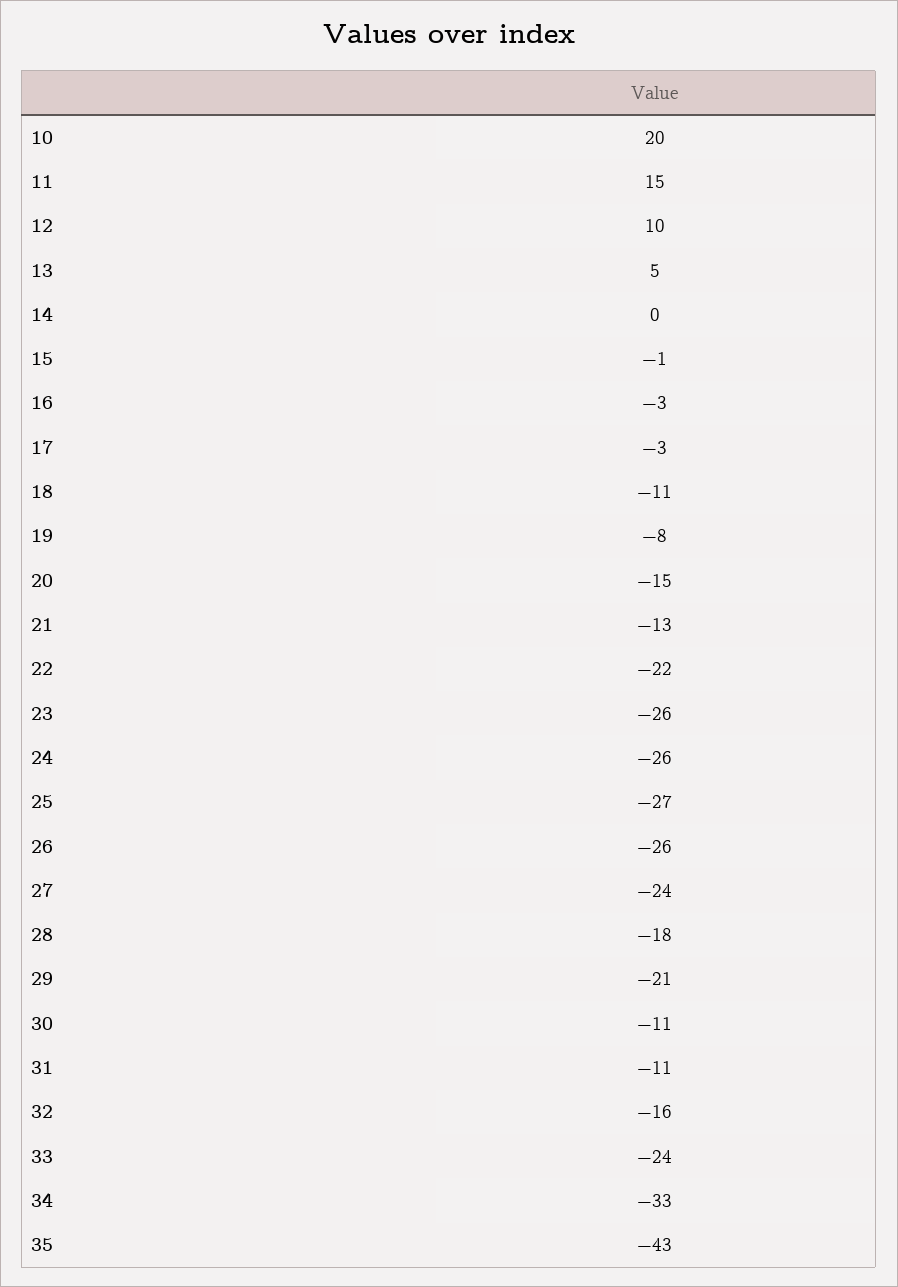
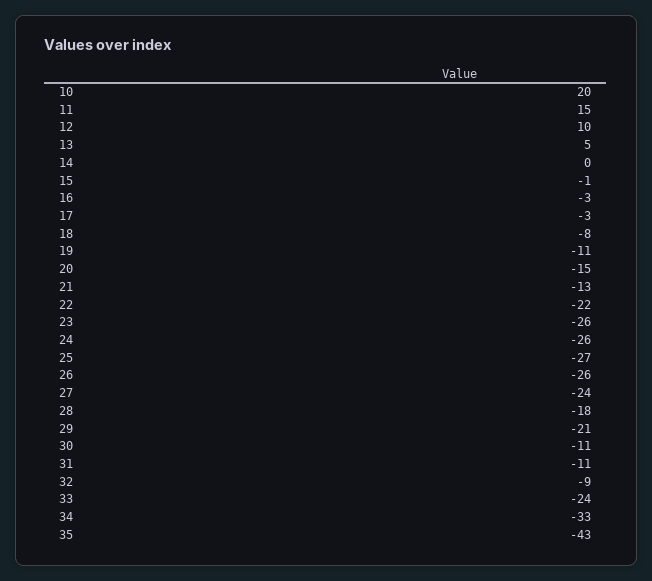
  {
    "10": 20,
    "11": 15,
    "12": 10,
    "13": 5,
    "14": 0,
    "15": -1,
    "16": -3,
    "17": -3,
-   "18": -11,
+   "18": -8,
-   "19": -8,
+   "19": -11,
    "20": -15,
    "21": -13,
    "22": -22,
    "23": -26,
    "24": -26,
    "25": -27,
    "26": -26,
    "27": -24,
    "28": -18,
    "29": -21,
    "30": -11,
    "31": -11,
-   "32": -16,
+   "32": -9,
    "33": -24,
    "34": -33,
    "35": -43
  }

